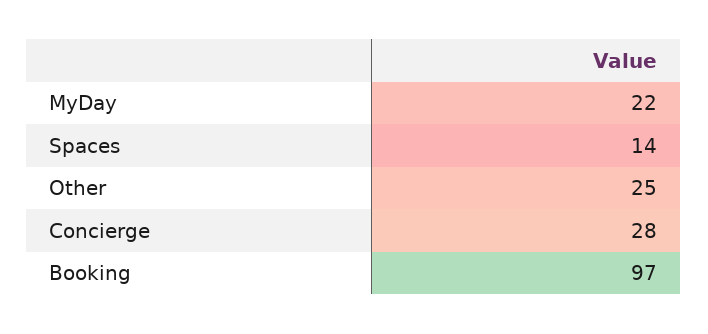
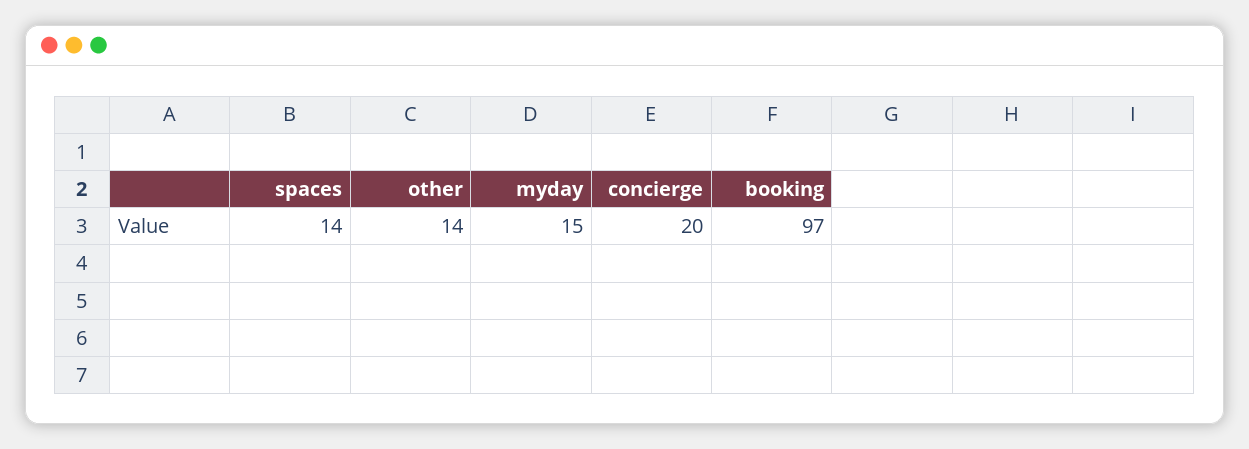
  {
-   "MyDay": 22,
+   "MyDay": 15,
    "Spaces": 14,
-   "Other": 25,
+   "Other": 14,
-   "Concierge": 28,
+   "Concierge": 20,
    "Booking": 97
  }

